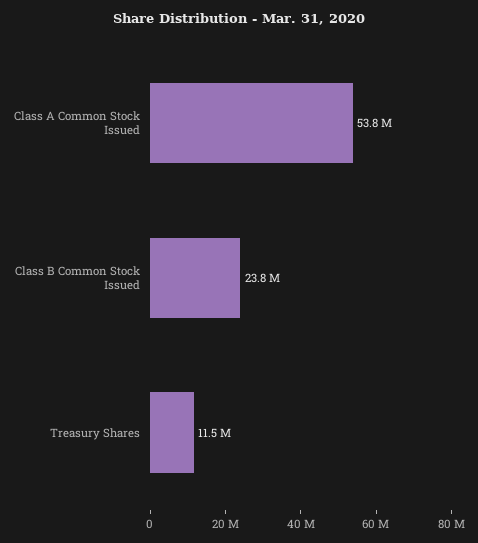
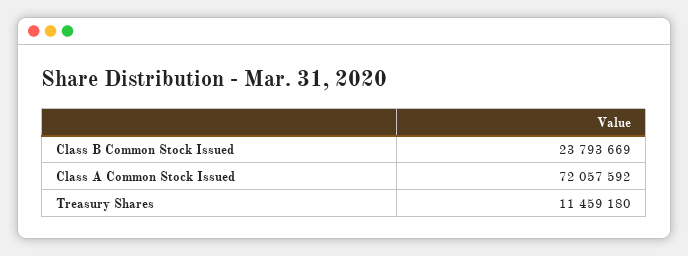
  {
-   "Class A Common Stock Issued": 53800000,
+   "Class A Common Stock Issued": 72057592,
    "Class B Common Stock Issued": 23793669,
    "Treasury Shares": 11459180
  }

